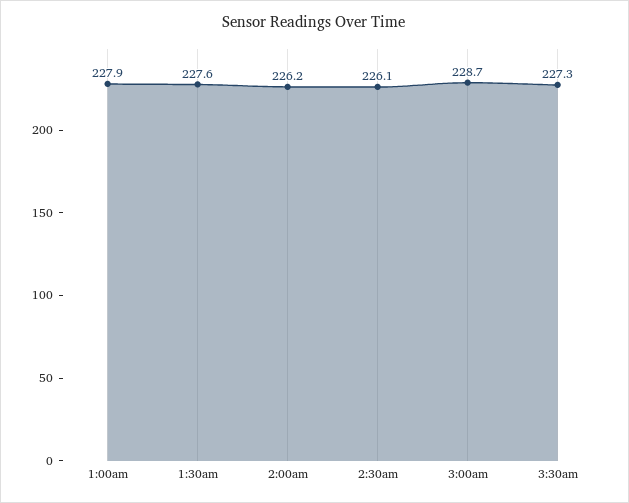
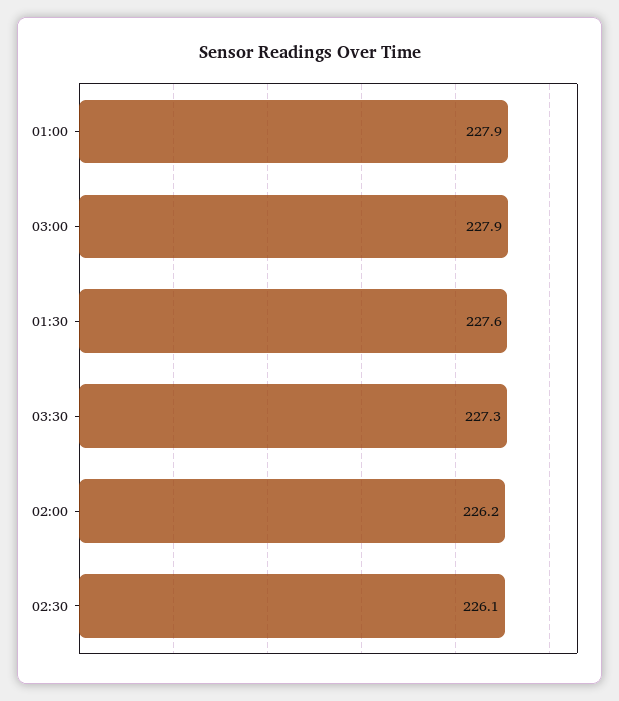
  {
    "1:00am": 227.9,
    "1:30am": 227.6,
    "2:00am": 226.2,
    "2:30am": 226.1,
-   "3:00am": 228.7,
+   "3:00am": 227.9,
    "3:30am": 227.3
  }

